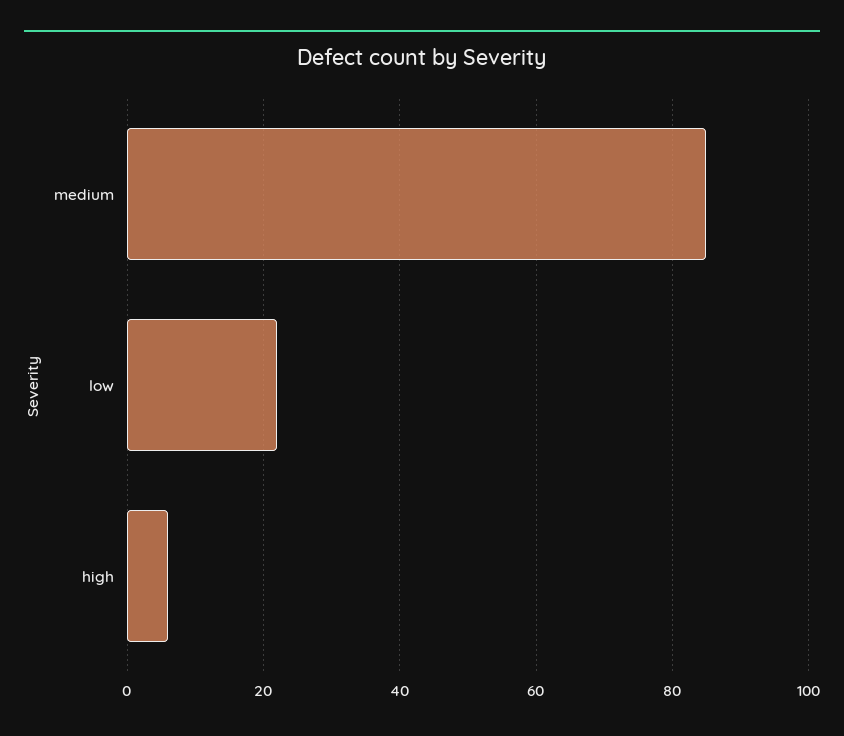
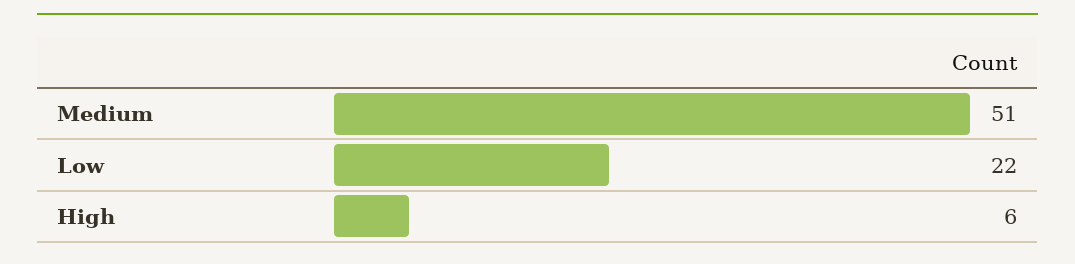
  {
-   "medium": 85,
+   "medium": 51,
    "low": 22,
    "high": 6
  }

